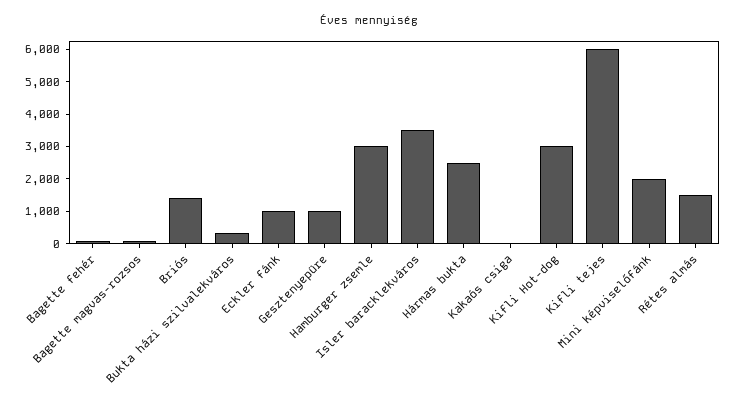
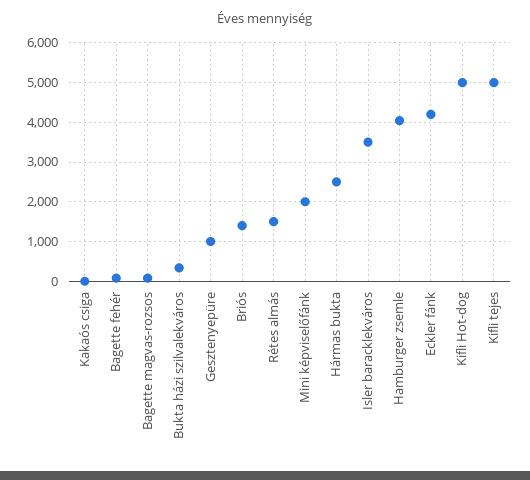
  {
    "Bagette fehér": 0,
    "Bagette magvas-rozsos": 0,
    "Briós": 1400,
    "Bukta házi szilvalekváros": 400,
-   "Eckler fánk": 1000,
+   "Eckler fánk": 4200,
    "Gesztenyepüre": 1000,
-   "Hamburger zsemle": 3000,
+   "Hamburger zsemle": 4000,
    "Isler baracklekváros": 3600,
    "Hármas bukta": 2600,
    "Kakaós csiga": 0,
-   "Kifli Hot-dog": 3000,
+   "Kifli Hot-dog": 5000,
-   "Kifli tejes": 6000,
+   "Kifli tejes": 5000,
    "Mini képviselőfánk": 2000,
    "Rétes almás": 1600
  }

